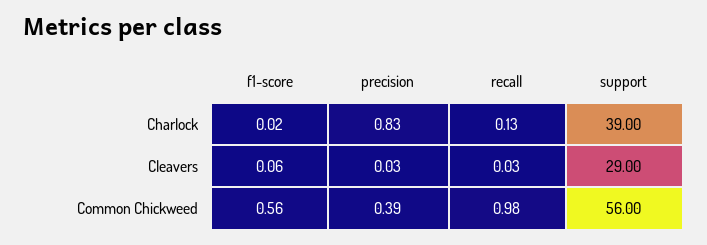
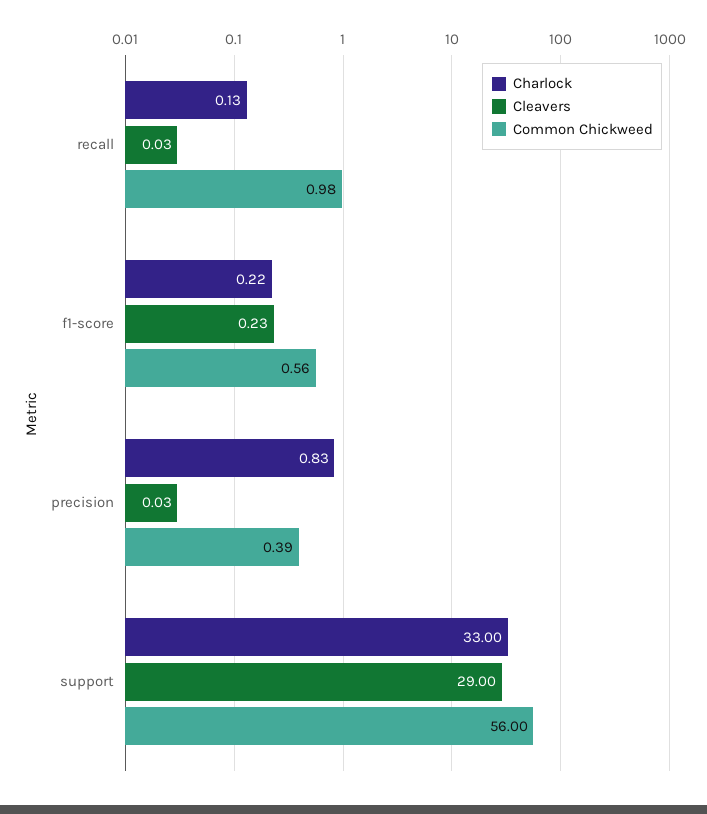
  {
    "Charlock": {
-     "f1-score": 0.02,
+     "f1-score": 0.22,
      "precision": 0.83,
      "recall": 0.13,
-     "support": 39
+     "support": 33
    },
    "Cleavers": {
-     "f1-score": 0.06,
+     "f1-score": 0.23,
      "precision": 0.03,
      "recall": 0.03,
      "support": 29
    },
    "Common Chickweed": {
      "f1-score": 0.56,
      "precision": 0.39,
      "recall": 0.98,
      "support": 56
    }
  }

